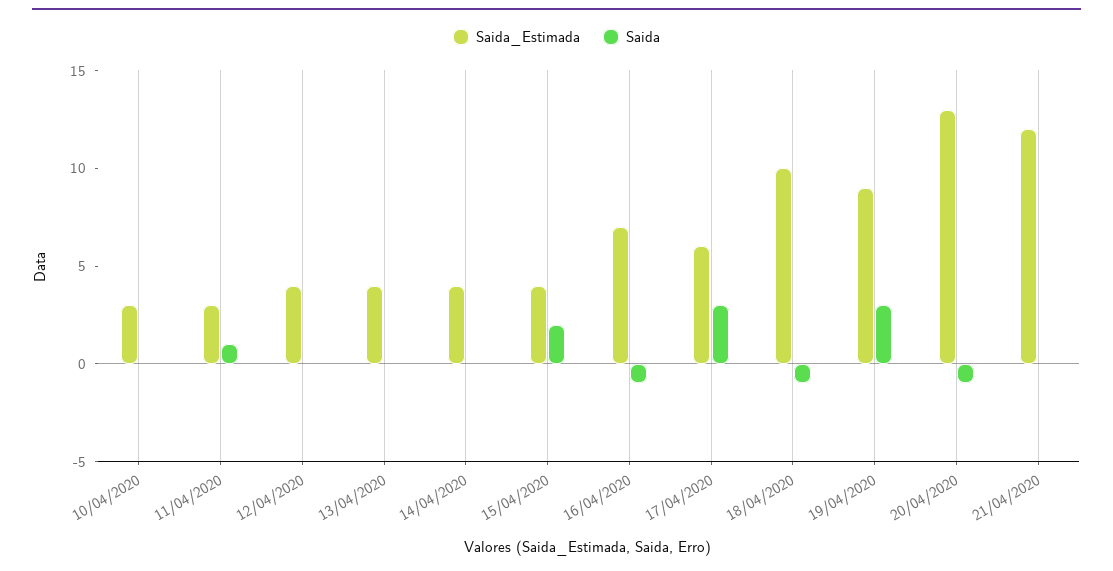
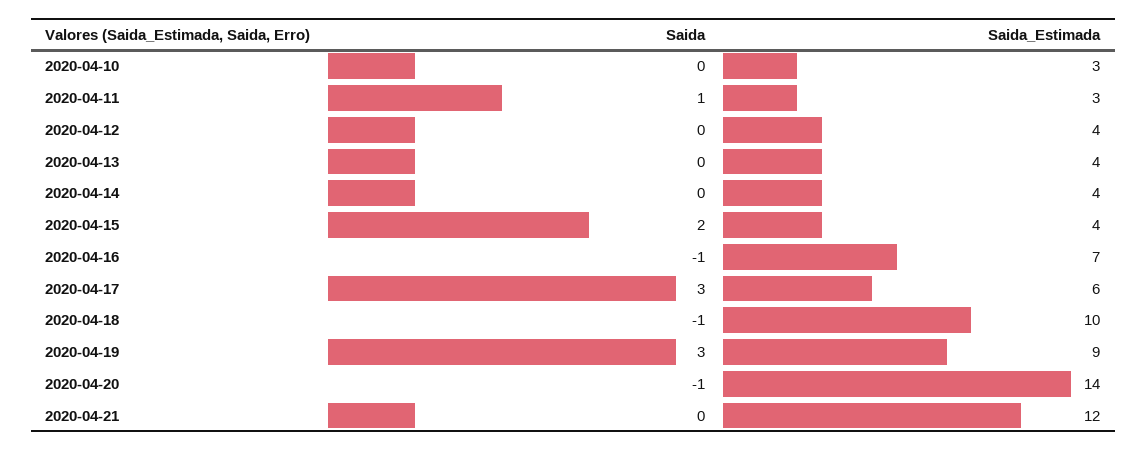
  {
    "Saida_Estimada": {
      "10/04/2020": 3,
      "11/04/2020": 3,
      "12/04/2020": 4,
      "13/04/2020": 4,
      "14/04/2020": 4,
      "15/04/2020": 4,
      "16/04/2020": 7,
      "17/04/2020": 6,
      "18/04/2020": 10,
      "19/04/2020": 9,
-     "20/04/2020": 13,
+     "20/04/2020": 14,
      "21/04/2020": 12
    },
    "Saida": {
      "10/04/2020": 0,
      "11/04/2020": 1,
      "12/04/2020": 0,
      "13/04/2020": 0,
      "14/04/2020": 0,
      "15/04/2020": 2,
      "16/04/2020": -1,
      "17/04/2020": 3,
      "18/04/2020": -1,
      "19/04/2020": 3,
      "20/04/2020": -1,
      "21/04/2020": 0
    }
  }

